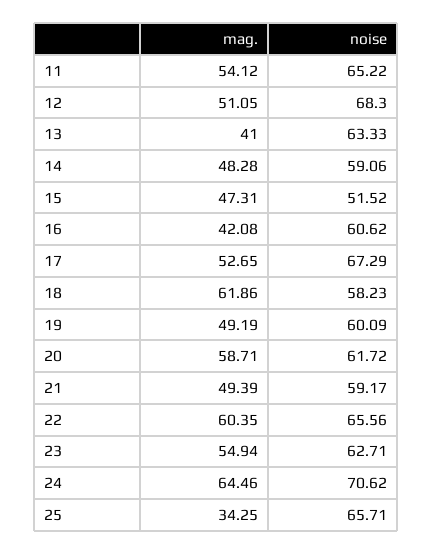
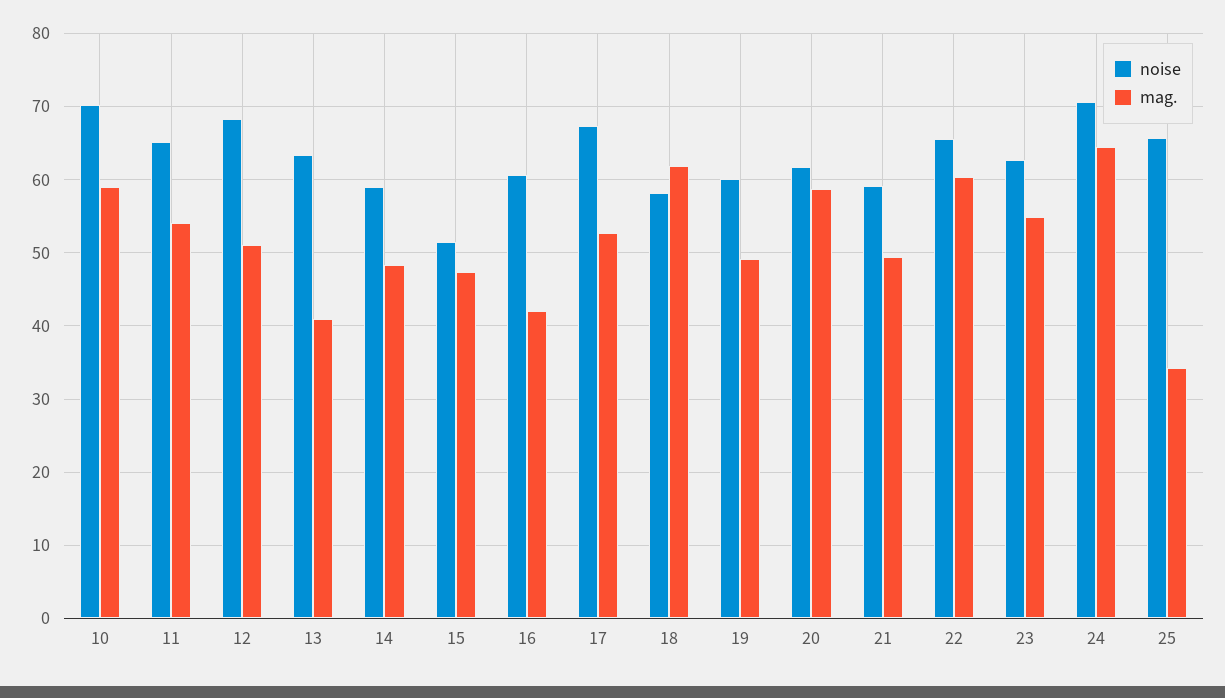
  {
    "mag.": {
      "11": 54.12,
      "12": 51.05,
      "13": 41,
      "14": 48.28,
      "15": 47.31,
      "16": 42.08,
      "17": 52.65,
      "18": 61.86,
      "19": 49.19,
      "20": 58.71,
      "21": 49.39,
      "22": 60.35,
      "23": 54.94,
      "24": 64.46,
-     "25": 34.25
+     "25": 34.25,
+     "10": 59
    },
    "noise": {
      "11": 65.22,
      "12": 68.3,
      "13": 63.33,
      "14": 59.06,
      "15": 51.52,
      "16": 60.62,
      "17": 67.29,
      "18": 58.23,
      "19": 60.09,
      "20": 61.72,
      "21": 59.17,
      "22": 65.56,
      "23": 62.71,
      "24": 70.62,
-     "25": 65.71
+     "25": 65.71,
+     "10": 70
    }
  }

